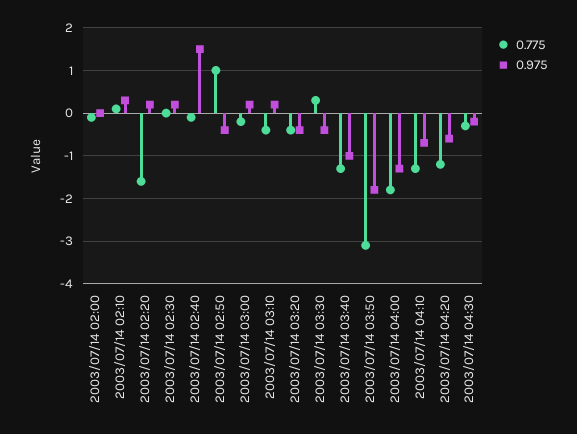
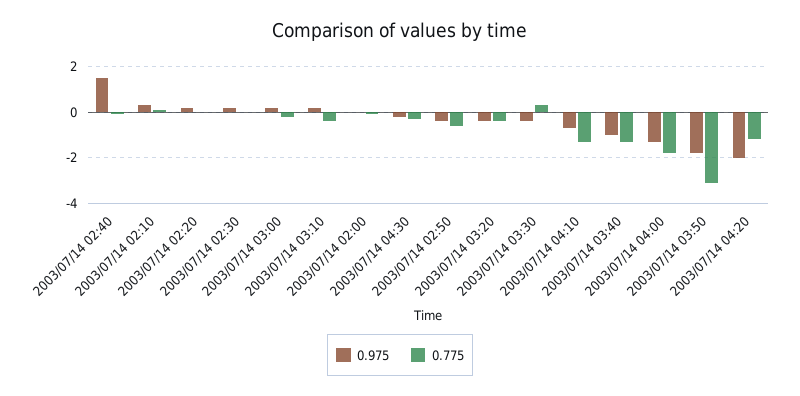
  {
    "0.775": {
      "2003/07/14 02:00": 0,
      "2003/07/14 02:10": 0,
-     "2003/07/14 02:20": -1.5,
+     "2003/07/14 02:20": 0,
      "2003/07/14 02:30": 0,
      "2003/07/14 02:40": 0,
-     "2003/07/14 02:50": 1,
+     "2003/07/14 02:50": -0.5,
      "2003/07/14 03:00": 0,
      "2003/07/14 03:10": -0.5,
      "2003/07/14 03:20": -0.5,
      "2003/07/14 03:30": 0.5,
      "2003/07/14 03:40": -1.5,
      "2003/07/14 03:50": -3,
      "2003/07/14 04:00": -2,
      "2003/07/14 04:10": -1.5,
      "2003/07/14 04:20": -1,
      "2003/07/14 04:30": -0.5
    },
    "0.975": {
      "2003/07/14 02:00": 0,
      "2003/07/14 02:10": 0.5,
      "2003/07/14 02:20": 0,
      "2003/07/14 02:30": 0,
      "2003/07/14 02:40": 1.5,
      "2003/07/14 02:50": -0.5,
      "2003/07/14 03:00": 0,
      "2003/07/14 03:10": 0,
      "2003/07/14 03:20": -0.5,
      "2003/07/14 03:30": -0.5,
      "2003/07/14 03:40": -1,
      "2003/07/14 03:50": -2,
      "2003/07/14 04:00": -1.5,
      "2003/07/14 04:10": -0.5,
-     "2003/07/14 04:20": -0.5,
+     "2003/07/14 04:20": -2,
      "2003/07/14 04:30": 0
    }
  }

